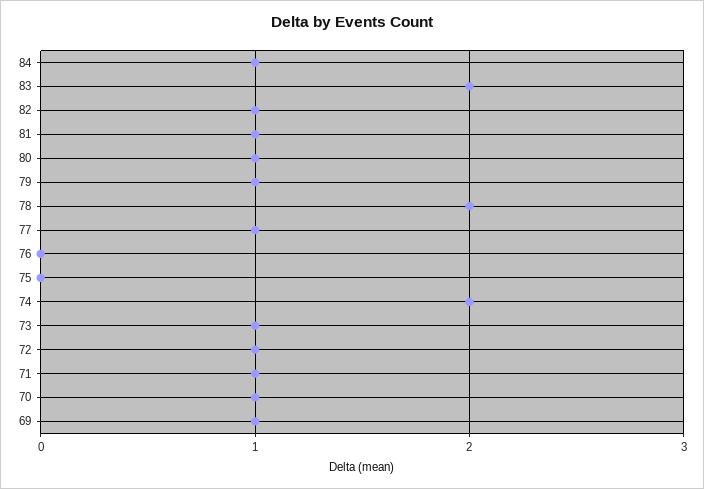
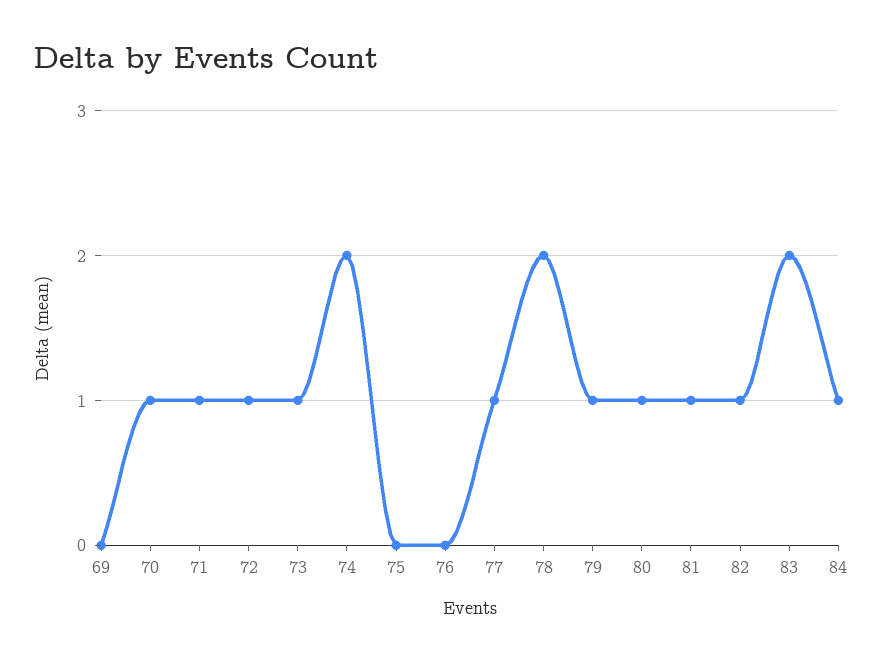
  {
    "84": 1,
    "83": 2,
    "82": 1,
    "81": 1,
    "80": 1,
    "79": 1,
    "78": 2,
    "77": 1,
    "76": 0,
    "75": 0,
    "74": 2,
    "73": 1,
    "72": 1,
    "71": 1,
    "70": 1,
-   "69": 1
+   "69": 0
  }

